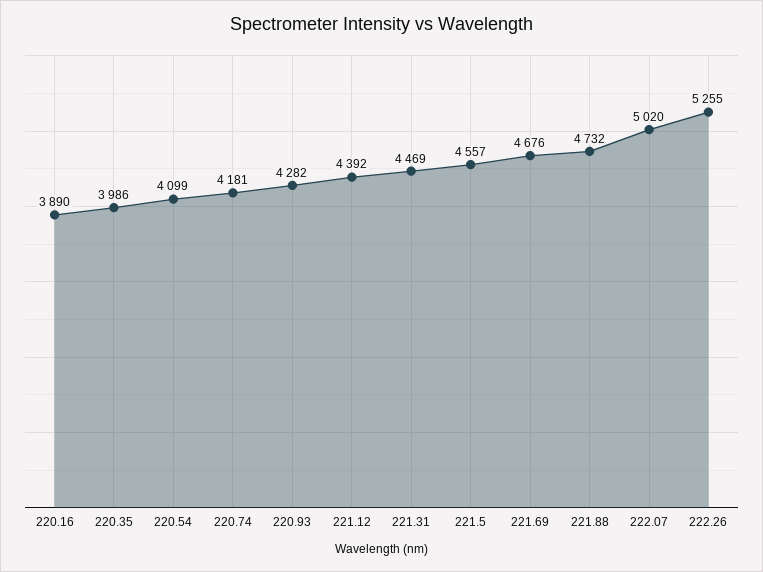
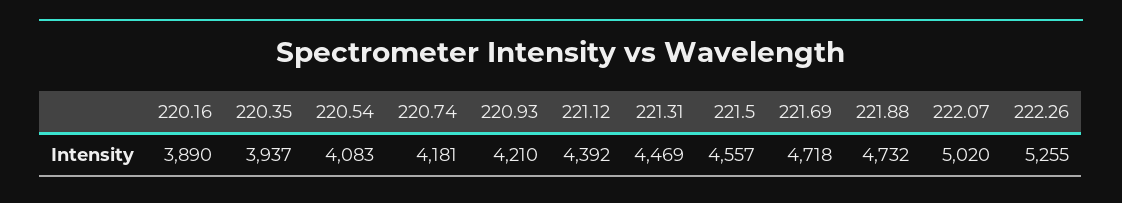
  {
    "220.16": 3890,
-   "220.35": 3986,
+   "220.35": 3937,
-   "220.54": 4099,
+   "220.54": 4083,
    "220.74": 4181,
-   "220.93": 4282,
+   "220.93": 4210,
    "221.12": 4392,
    "221.31": 4469,
    "221.5": 4557,
-   "221.69": 4676,
+   "221.69": 4718,
    "221.88": 4732,
    "222.07": 5020,
    "222.26": 5255
  }

